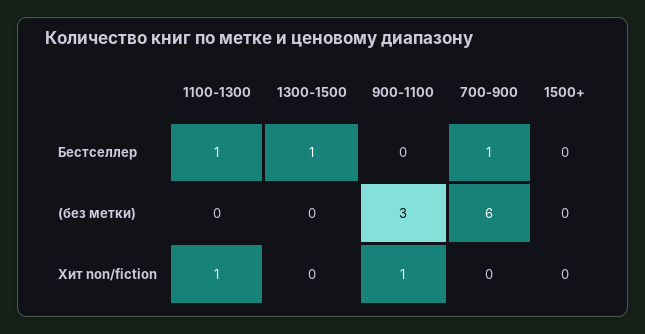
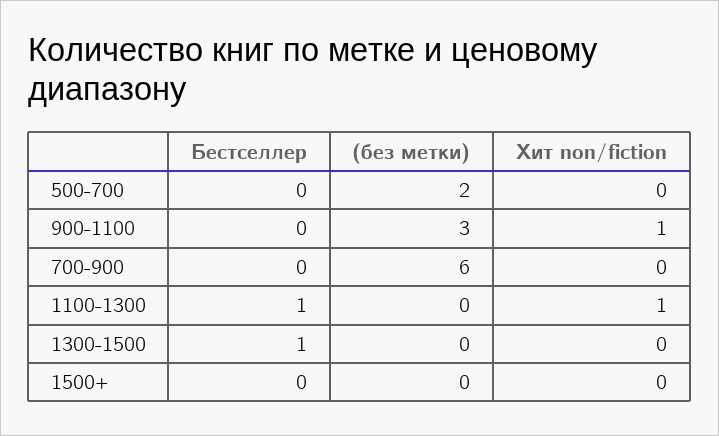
  {
    "1100-1300": {
      "Бестселлер": 1,
      "(без метки)": 0,
      "Хит non/fiction": 1
    },
    "1300-1500": {
      "Бестселлер": 1,
      "(без метки)": 0,
      "Хит non/fiction": 0
    },
    "900-1100": {
      "Бестселлер": 0,
      "(без метки)": 3,
      "Хит non/fiction": 1
    },
    "700-900": {
-     "Бестселлер": 1,
+     "Бестселлер": 0,
      "(без метки)": 6,
      "Хит non/fiction": 0
    },
    "1500+": {
      "Бестселлер": 0,
      "(без метки)": 0,
      "Хит non/fiction": 0
-   }
+   },
+   "500-700": {
+     "Бестселлер": 0,
+     "(без метки)": 2,
+     "Хит non/fiction": 0
+   }
  }

